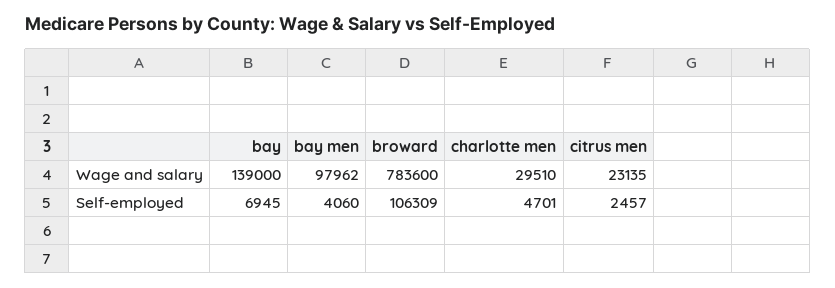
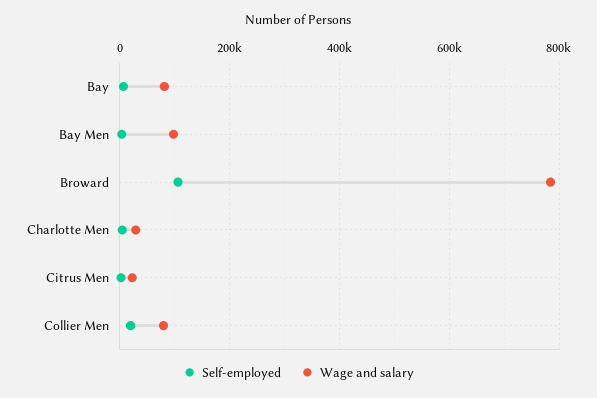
  {
    "Wage and salary": {
-     "bay": 139000,
+     "bay": 80000,
      "bay men": 97962,
      "broward": 783600,
      "charlotte men": 29510,
-     "citrus men": 23135
+     "citrus men": 23135,
+     "Collier Men": 80000
    },
    "Self-employed": {
      "bay": 6945,
      "bay men": 4060,
      "broward": 106309,
      "charlotte men": 4701,
-     "citrus men": 2457
+     "citrus men": 2457,
+     "Collier Men": 20000
    }
  }

